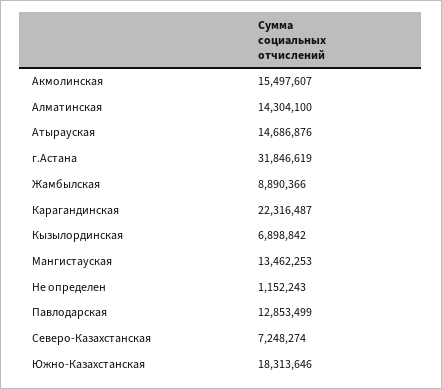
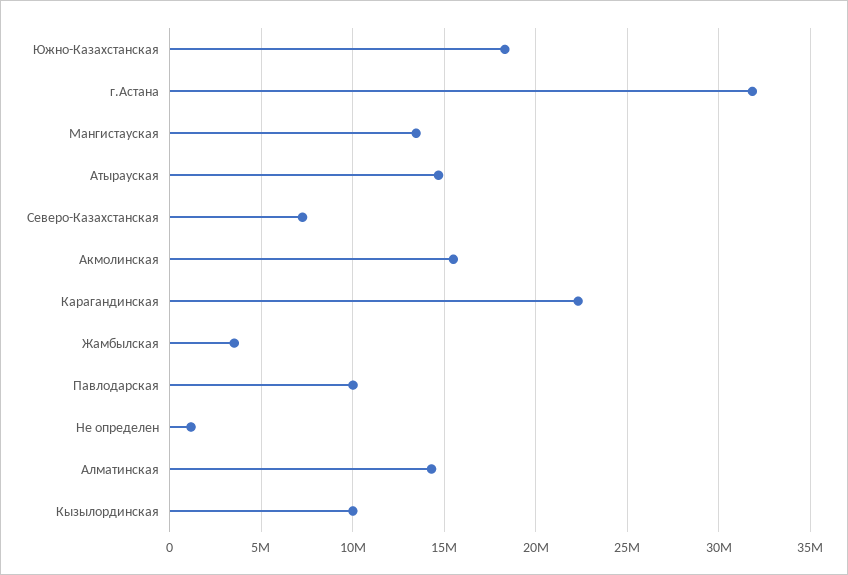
  {
    "Акмолинская": 15497607,
    "Алматинская": 14304100,
    "Атырауская": 14686876,
    "г.Астана": 31846619,
-   "Жамбылская": 8890366,
+   "Жамбылская": 3500000,
    "Карагандинская": 22316487,
-   "Кызылординская": 6898842,
+   "Кызылординская": 10000000,
    "Мангистауская": 13462253,
    "Не определен": 1152243,
-   "Павлодарская": 12853499,
+   "Павлодарская": 10000000,
    "Северо-Казахстанская": 7248274,
    "Южно-Казахстанская": 18313646
  }

